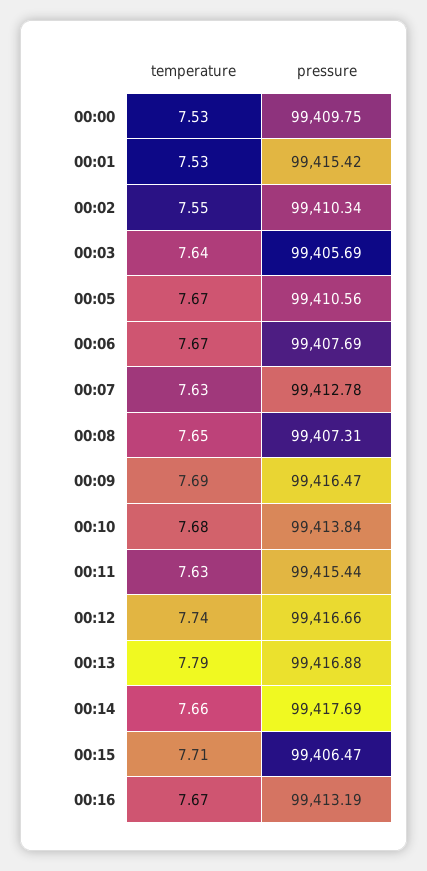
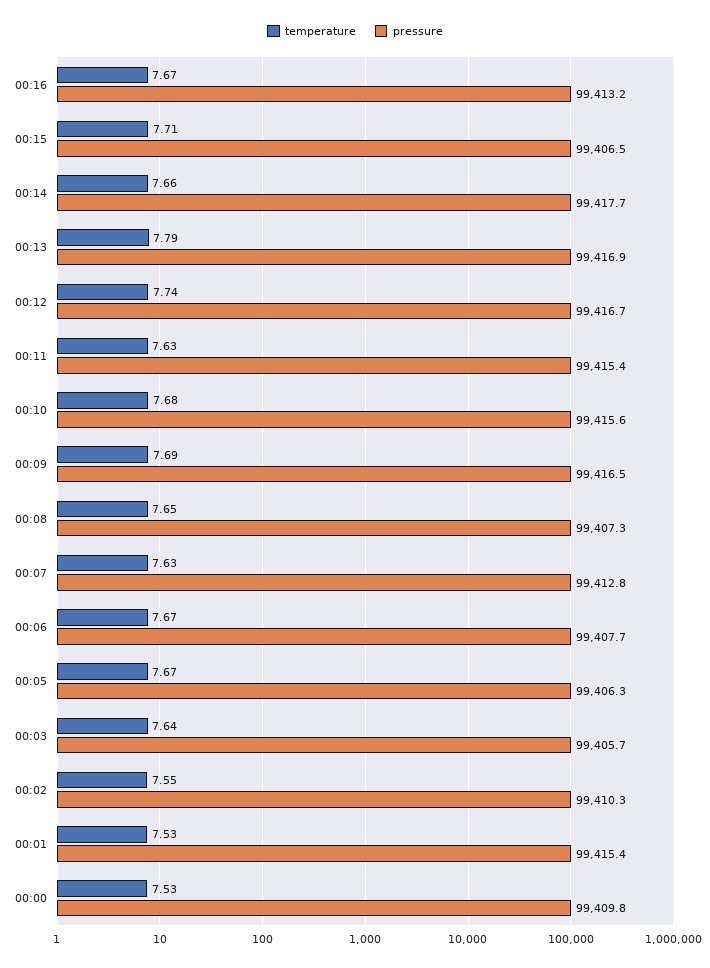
  {
    "temperature": {
      "00:00": 7.53,
      "00:01": 7.53,
      "00:02": 7.55,
      "00:03": 7.64,
      "00:05": 7.67,
      "00:06": 7.67,
      "00:07": 7.63,
      "00:08": 7.65,
      "00:09": 7.69,
      "00:10": 7.68,
      "00:11": 7.63,
      "00:12": 7.74,
      "00:13": 7.79,
      "00:14": 7.66,
      "00:15": 7.71,
      "00:16": 7.67
    },
    "pressure": {
      "00:00": 99409.75,
      "00:01": 99415.42,
      "00:02": 99410.34,
      "00:03": 99405.69,
-     "00:05": 99410.56,
+     "00:05": 99406.3,
      "00:06": 99407.69,
      "00:07": 99412.78,
      "00:08": 99407.31,
      "00:09": 99416.47,
-     "00:10": 99413.84,
+     "00:10": 99415.6,
      "00:11": 99415.44,
      "00:12": 99416.66,
      "00:13": 99416.88,
      "00:14": 99417.69,
      "00:15": 99406.47,
      "00:16": 99413.19
    }
  }

